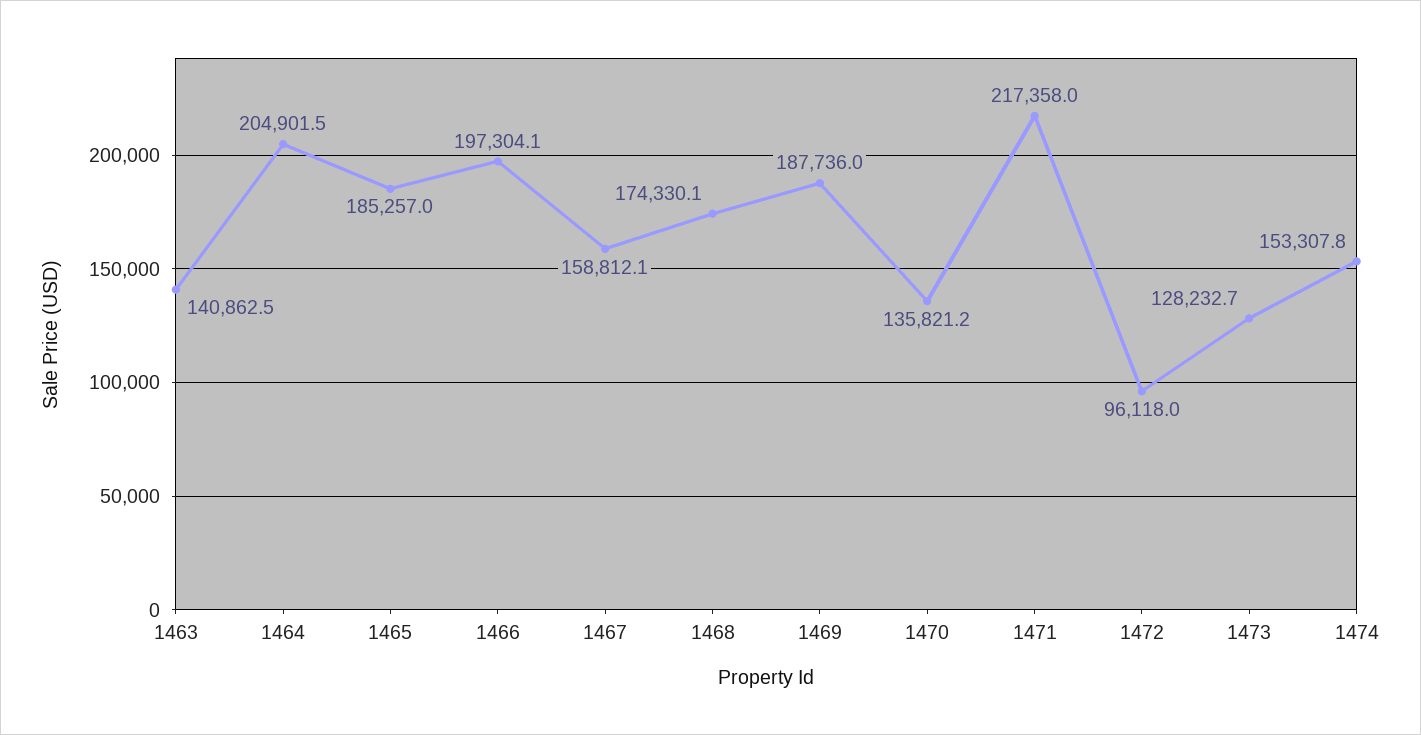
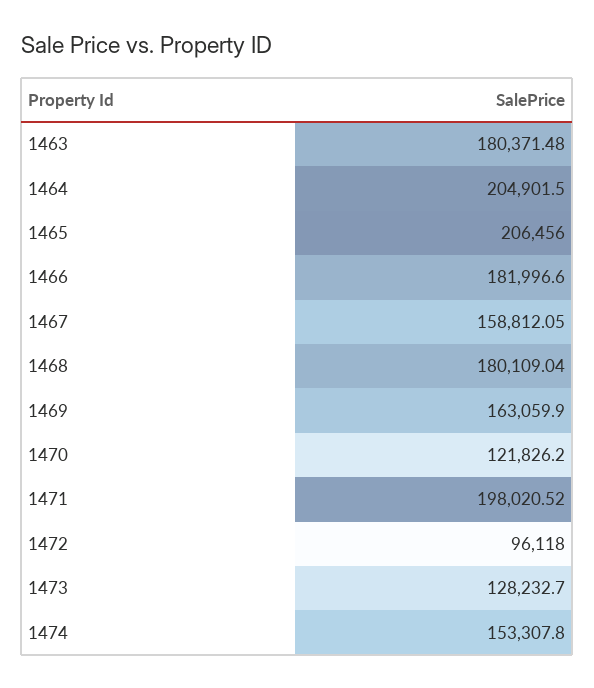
  {
-   "1463": 140862.5,
+   "1463": 180371.48,
    "1464": 204901.5,
-   "1465": 185257,
+   "1465": 206456,
-   "1466": 197304.1,
+   "1466": 181996.6,
    "1467": 158812.05,
-   "1468": 174330.1,
+   "1468": 180109.04,
-   "1469": 187736,
+   "1469": 163059.9,
-   "1470": 135821.2,
+   "1470": 121826.2,
-   "1471": 217358,
+   "1471": 198020.52,
    "1472": 96118,
    "1473": 128232.7,
    "1474": 153307.8
  }

